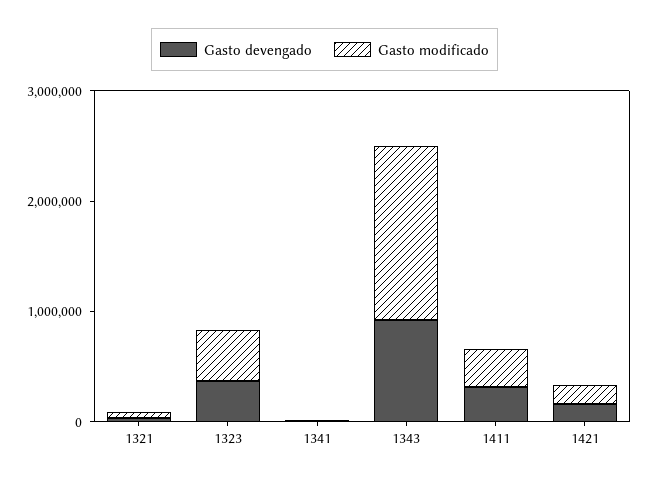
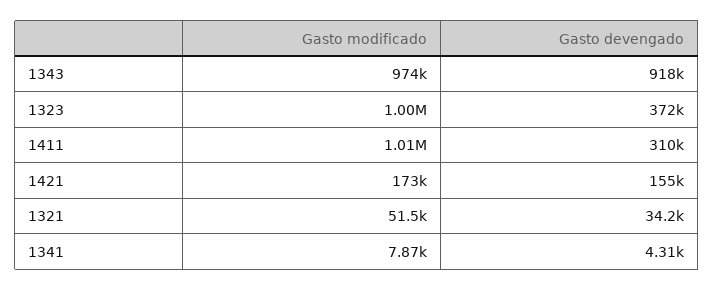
  {
    "Gasto devengado": {
      "1321": 34200,
      "1323": 372000,
      "1341": 4310,
      "1343": 918000,
      "1411": 310000,
      "1421": 155000
    },
    "Gasto modificado": {
      "1321": 51500,
-     "1323": 400000,
+     "1323": 1000000,
      "1341": 7870,
-     "1343": 1600000,
+     "1343": 974000,
-     "1411": 400000,
+     "1411": 1010000,
      "1421": 173000
    }
  }

